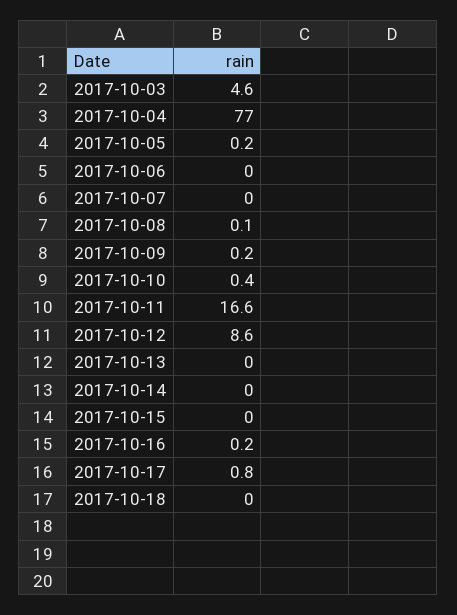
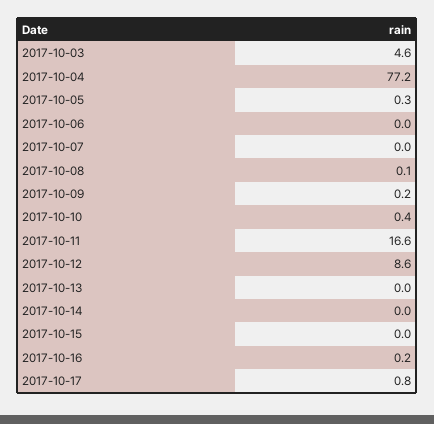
  {
    "2017-10-03": 4.6,
-   "2017-10-04": 77,
+   "2017-10-04": 77.2,
-   "2017-10-05": 0.2,
+   "2017-10-05": 0.3,
    "2017-10-06": 0,
    "2017-10-07": 0,
    "2017-10-08": 0.1,
    "2017-10-09": 0.2,
    "2017-10-10": 0.4,
    "2017-10-11": 16.6,
    "2017-10-12": 8.6,
    "2017-10-13": 0,
    "2017-10-14": 0,
    "2017-10-15": 0,
    "2017-10-16": 0.2,
-   "2017-10-17": 0.8,
+   "2017-10-17": 0.8
-   "2017-10-18": 0
  }

